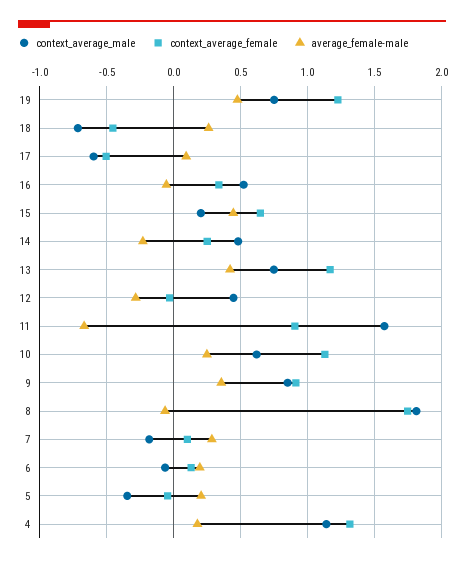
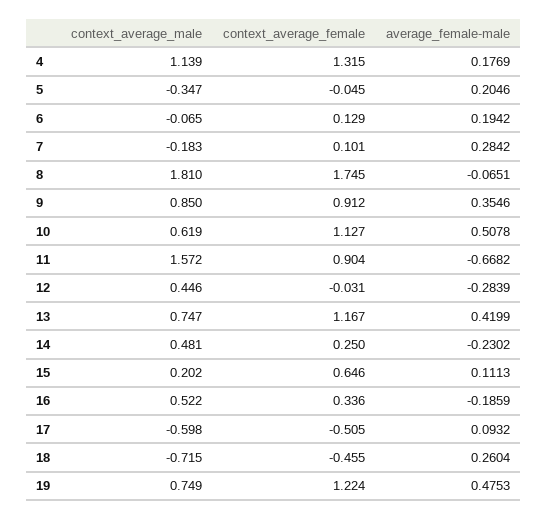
  {
    "context_average_male": {
      "19": 0.749,
      "18": -0.715,
      "17": -0.598,
      "16": 0.522,
      "15": 0.202,
      "14": 0.481,
      "13": 0.747,
      "12": 0.446,
      "11": 1.572,
      "10": 0.619,
      "9": 0.85,
      "8": 1.81,
      "7": -0.183,
      "6": -0.065,
      "5": -0.347,
      "4": 1.139
    },
    "context_average_female": {
      "19": 1.224,
      "18": -0.455,
      "17": -0.505,
      "16": 0.336,
      "15": 0.646,
      "14": 0.25,
      "13": 1.167,
      "12": -0.031,
      "11": 0.904,
      "10": 1.127,
      "9": 0.912,
      "8": 1.745,
      "7": 0.101,
      "6": 0.129,
      "5": -0.045,
      "4": 1.315
    },
    "average_female-male": {
      "19": 0.4753,
      "18": 0.2604,
      "17": 0.0932,
-     "16": -0.05,
+     "16": -0.1859,
-     "15": 0.45,
+     "15": 0.1113,
      "14": -0.2302,
      "13": 0.4199,
      "12": -0.2839,
      "11": -0.6682,
-     "10": 0.25,
+     "10": 0.5078,
      "9": 0.3546,
      "8": -0.0651,
      "7": 0.2842,
      "6": 0.1942,
      "5": 0.2046,
      "4": 0.1769
    }
  }

